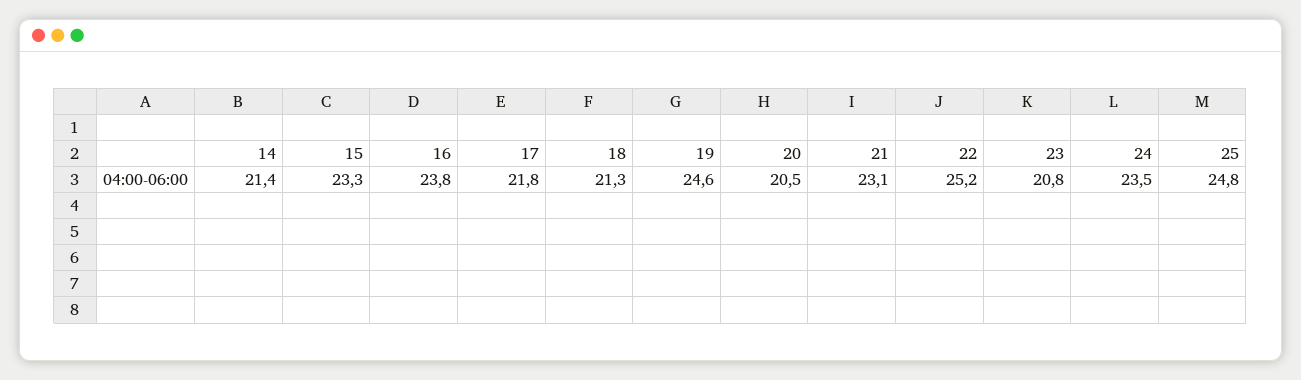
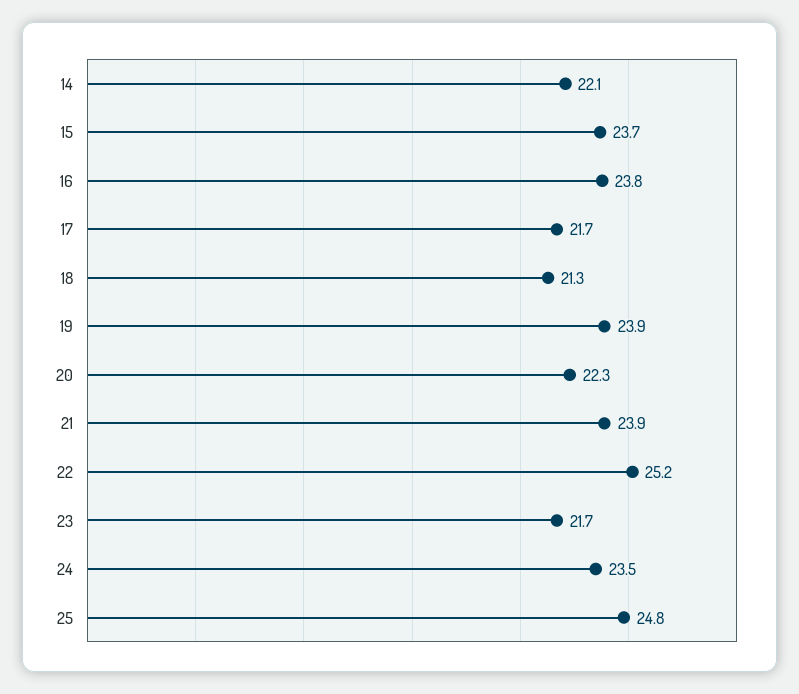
  {
-   "14": 21.4,
+   "14": 22.1,
-   "15": 23.3,
+   "15": 23.7,
    "16": 23.8,
-   "17": 21.8,
+   "17": 21.7,
    "18": 21.3,
-   "19": 24.6,
+   "19": 23.9,
-   "20": 20.5,
+   "20": 22.3,
-   "21": 23.1,
+   "21": 23.9,
    "22": 25.2,
-   "23": 20.8,
+   "23": 21.7,
    "24": 23.5,
    "25": 24.8
  }

